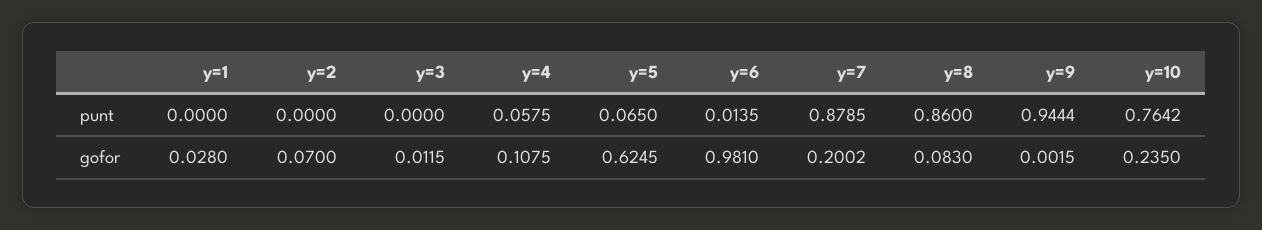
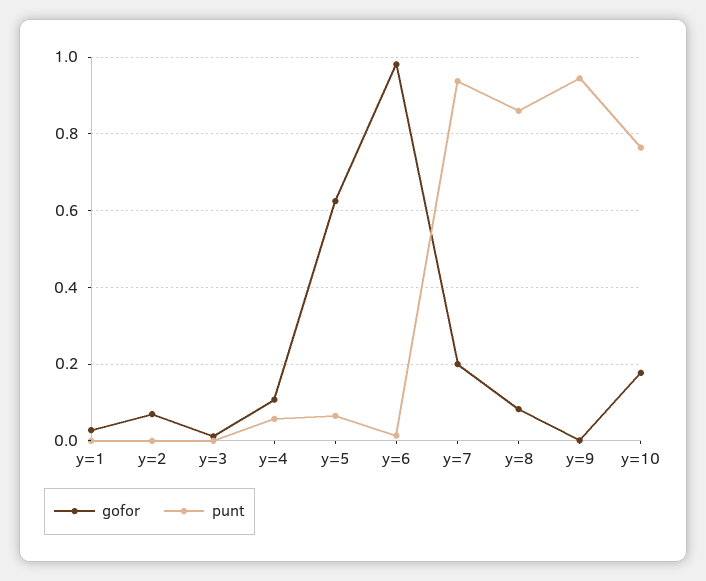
  {
    "punt": {
      "y=1": 0,
      "y=2": 0,
      "y=3": 0,
      "y=4": 0.0575,
      "y=5": 0.065,
      "y=6": 0.0135,
-     "y=7": 0.8785,
+     "y=7": 0.94,
      "y=8": 0.86,
      "y=9": 0.9444,
      "y=10": 0.7642
    },
    "gofor": {
      "y=1": 0.028,
      "y=2": 0.07,
      "y=3": 0.0115,
      "y=4": 0.1075,
      "y=5": 0.6245,
      "y=6": 0.981,
      "y=7": 0.2002,
      "y=8": 0.083,
      "y=9": 0.0015,
-     "y=10": 0.235
+     "y=10": 0.18
    }
  }

